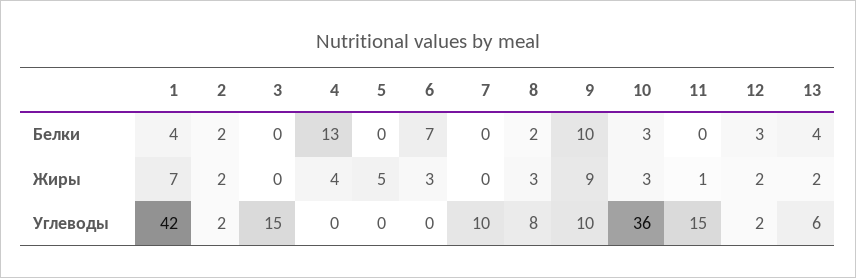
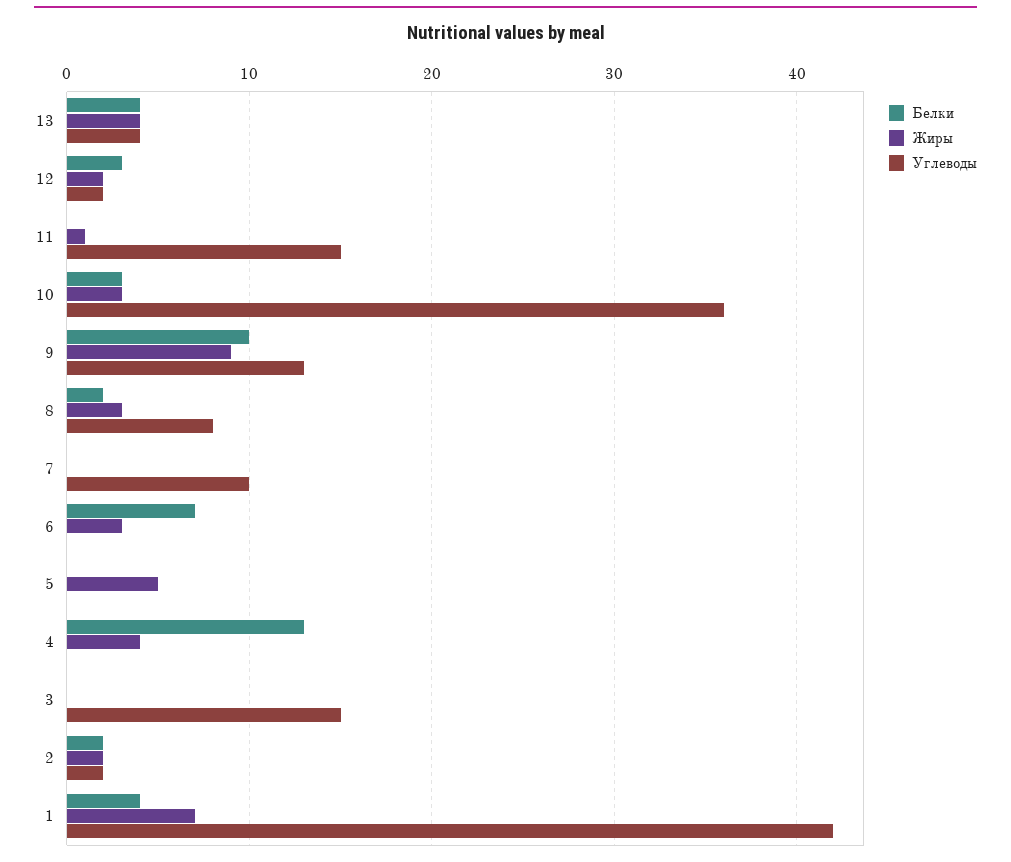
  {
    "Белки": {
      "1": 4,
      "2": 2,
      "3": 0,
      "4": 13,
      "5": 0,
      "6": 7,
      "7": 0,
      "8": 2,
      "9": 10,
      "10": 3,
      "11": 0,
      "12": 3,
      "13": 4
    },
    "Жиры": {
      "1": 7,
      "2": 2,
      "3": 0,
      "4": 4,
      "5": 5,
      "6": 3,
      "7": 0,
      "8": 3,
      "9": 9,
      "10": 3,
      "11": 1,
      "12": 2,
-     "13": 2
+     "13": 4
    },
    "Углеводы": {
      "1": 42,
      "2": 2,
      "3": 15,
      "4": 0,
      "5": 0,
      "6": 0,
      "7": 10,
      "8": 8,
-     "9": 10,
+     "9": 13,
      "10": 36,
      "11": 15,
      "12": 2,
-     "13": 6
+     "13": 4
    }
  }

